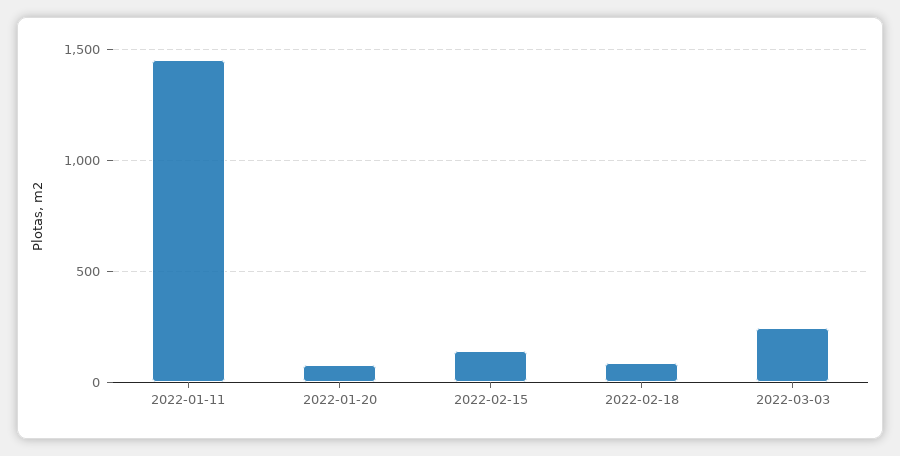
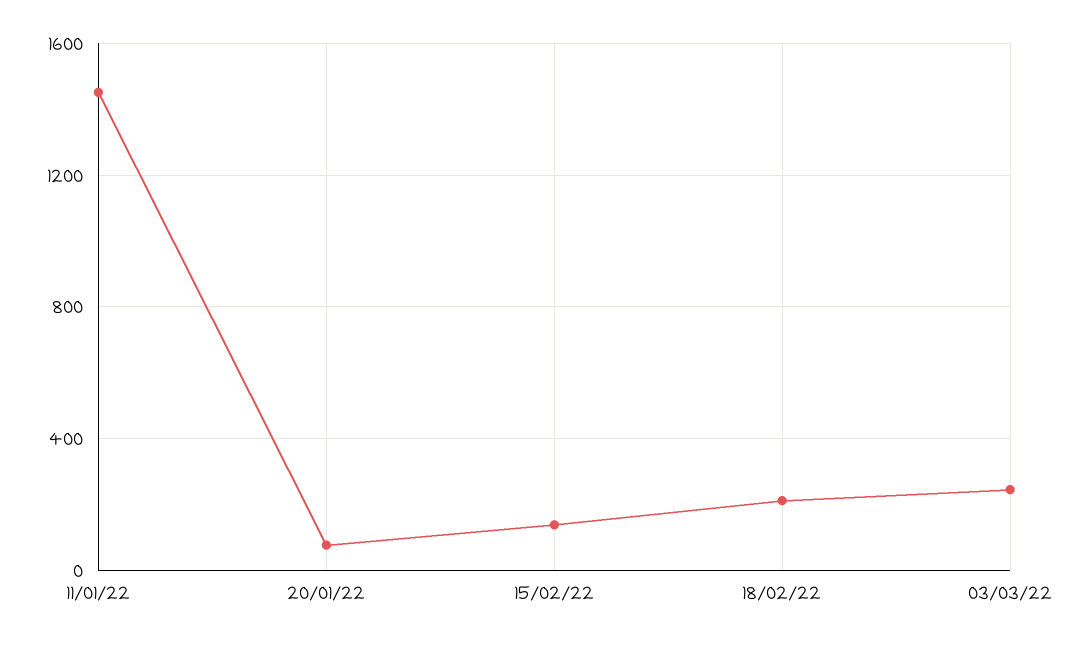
  {
    "2022-01-11": 1450,
    "2022-01-20": 100,
    "2022-02-15": 150,
-   "2022-02-18": 100,
+   "2022-02-18": 200,
    "2022-03-03": 250
  }

